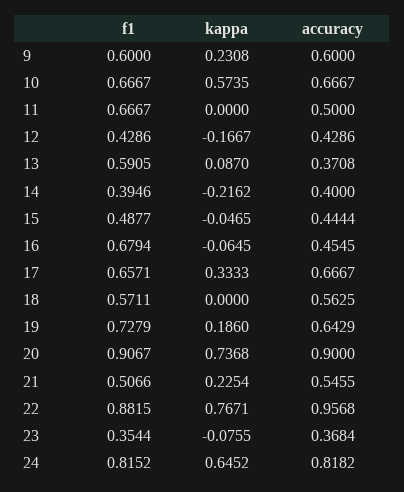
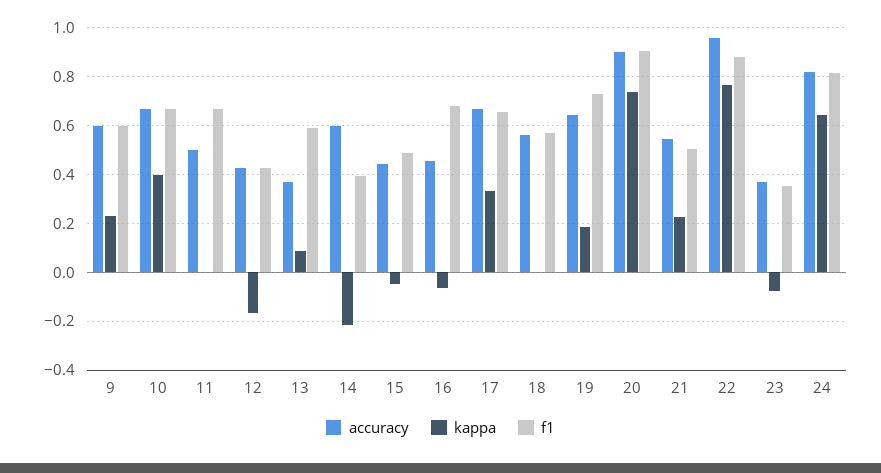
  {
    "f1": {
      "9": 0.6,
      "10": 0.6667,
      "11": 0.6667,
      "12": 0.4286,
      "13": 0.5905,
      "14": 0.3946,
      "15": 0.4877,
      "16": 0.6794,
      "17": 0.6571,
      "18": 0.5711,
      "19": 0.7279,
      "20": 0.9067,
      "21": 0.5066,
      "22": 0.8815,
      "23": 0.3544,
      "24": 0.8152
    },
    "kappa": {
      "9": 0.2308,
-     "10": 0.5735,
+     "10": 0.4,
      "11": 0,
      "12": -0.1667,
      "13": 0.087,
      "14": -0.2162,
      "15": -0.0465,
      "16": -0.0645,
      "17": 0.3333,
      "18": 0,
      "19": 0.186,
      "20": 0.7368,
      "21": 0.2254,
      "22": 0.7671,
      "23": -0.0755,
      "24": 0.6452
    },
    "accuracy": {
      "9": 0.6,
      "10": 0.6667,
      "11": 0.5,
      "12": 0.4286,
      "13": 0.3708,
-     "14": 0.4,
+     "14": 0.6,
      "15": 0.4444,
      "16": 0.4545,
      "17": 0.6667,
      "18": 0.5625,
      "19": 0.6429,
      "20": 0.9,
      "21": 0.5455,
      "22": 0.9568,
      "23": 0.3684,
      "24": 0.8182
    }
  }

